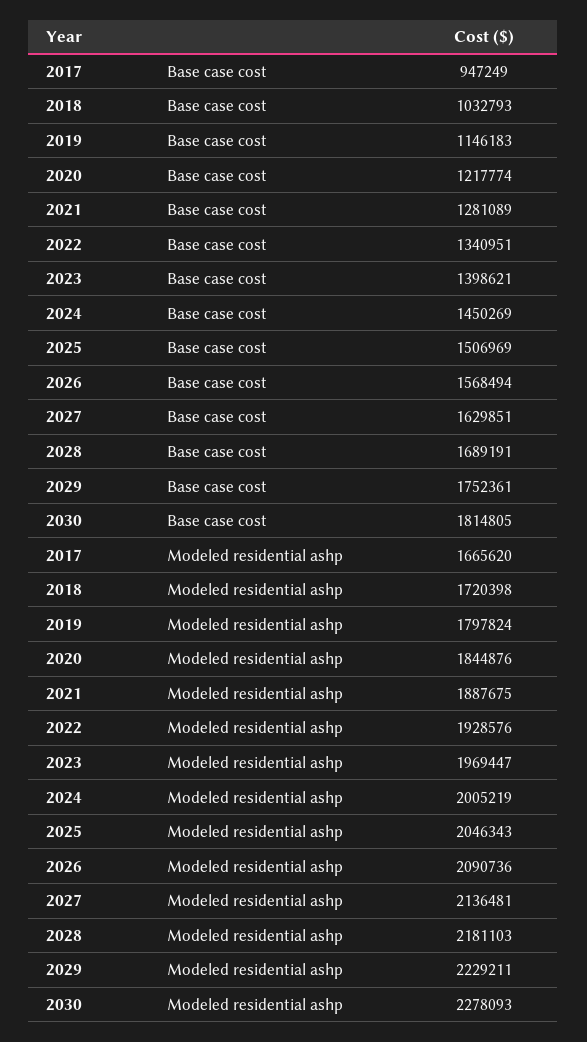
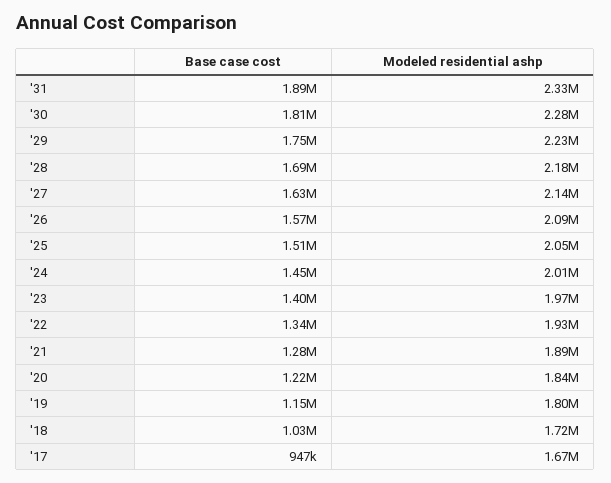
  {
    "2017": {
      "Base case cost": 947249,
      "Modeled residential ashp": 1665620
    },
    "2018": {
      "Base case cost": 1032793,
      "Modeled residential ashp": 1720398
    },
    "2019": {
      "Base case cost": 1146183,
      "Modeled residential ashp": 1797824
    },
    "2020": {
      "Base case cost": 1217774,
      "Modeled residential ashp": 1844876
    },
    "2021": {
      "Base case cost": 1281089,
      "Modeled residential ashp": 1887675
    },
    "2022": {
      "Base case cost": 1340951,
      "Modeled residential ashp": 1928576
    },
    "2023": {
      "Base case cost": 1398621,
      "Modeled residential ashp": 1969447
    },
    "2024": {
      "Base case cost": 1450269,
      "Modeled residential ashp": 2005219
    },
    "2025": {
      "Base case cost": 1506969,
      "Modeled residential ashp": 2046343
    },
    "2026": {
      "Base case cost": 1568494,
      "Modeled residential ashp": 2090736
    },
    "2027": {
      "Base case cost": 1629851,
      "Modeled residential ashp": 2136481
    },
    "2028": {
      "Base case cost": 1689191,
      "Modeled residential ashp": 2181103
    },
    "2029": {
      "Base case cost": 1752361,
      "Modeled residential ashp": 2229211
    },
    "2030": {
      "Base case cost": 1814805,
      "Modeled residential ashp": 2278093
-   }
+   },
+   "'31": {
+     "Base case cost": 1890000,
+     "Modeled residential ashp": 2330000
+   }
  }

